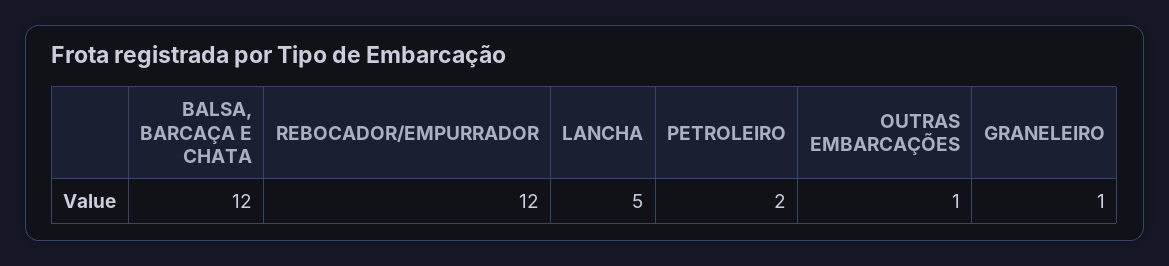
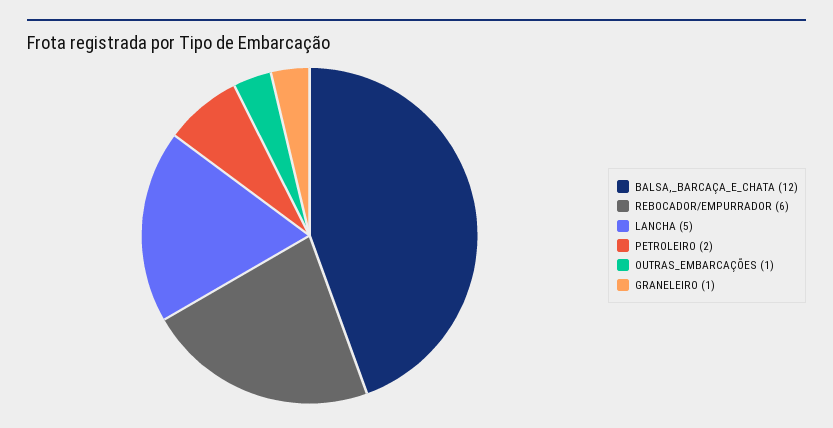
  {
    "BALSA, BARCAÇA E CHATA": 12,
-   "REBOCADOR/EMPURRADOR": 12,
+   "REBOCADOR/EMPURRADOR": 6,
    "LANCHA": 5,
    "PETROLEIRO": 2,
    "OUTRAS EMBARCAÇÕES": 1,
    "GRANELEIRO": 1
  }

